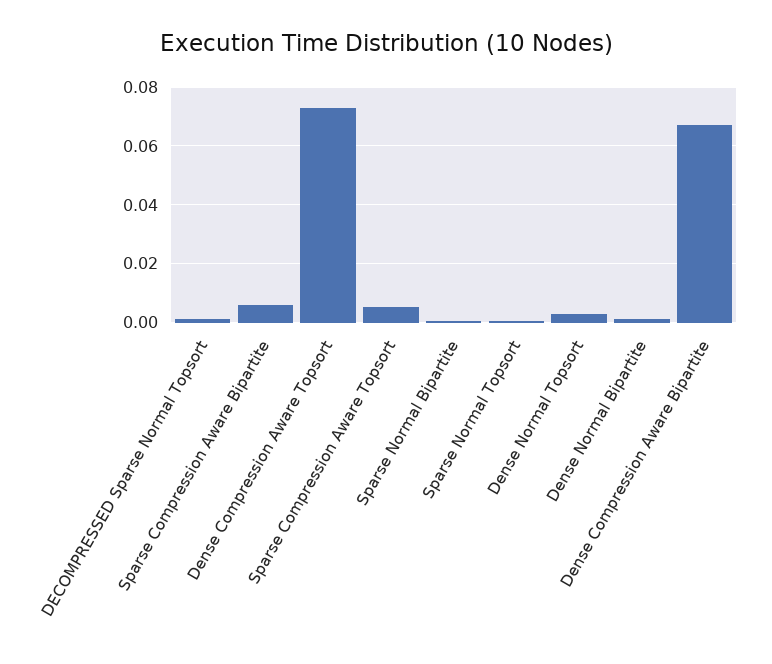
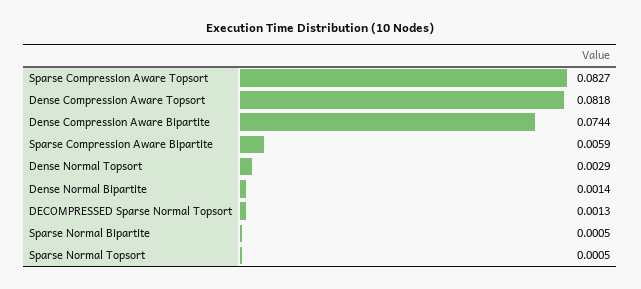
  {
    "DECOMPRESSED Sparse Normal Topsort": 0.0013,
    "Sparse Compression Aware Bipartite": 0.0059,
-   "Dense Compression Aware Topsort": 0.0725,
+   "Dense Compression Aware Topsort": 0.0818,
-   "Sparse Compression Aware Topsort": 0.005,
+   "Sparse Compression Aware Topsort": 0.0827,
    "Sparse Normal Bipartite": 0.0005,
    "Sparse Normal Topsort": 0.0005,
    "Dense Normal Topsort": 0.0029,
    "Dense Normal Bipartite": 0.0014,
-   "Dense Compression Aware Bipartite": 0.0675
+   "Dense Compression Aware Bipartite": 0.0744
  }

